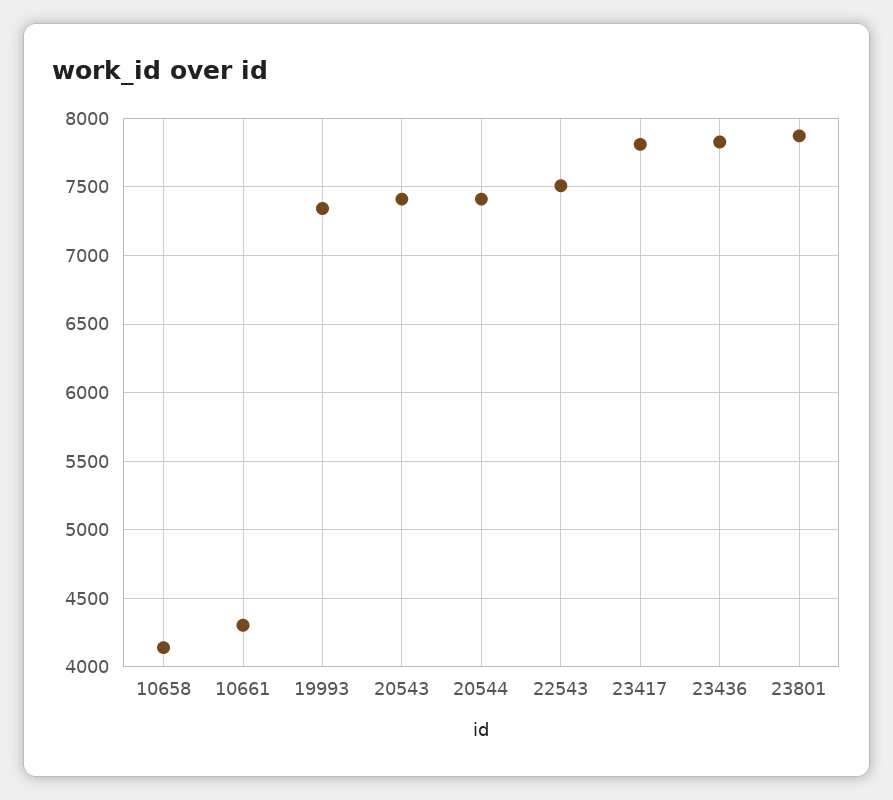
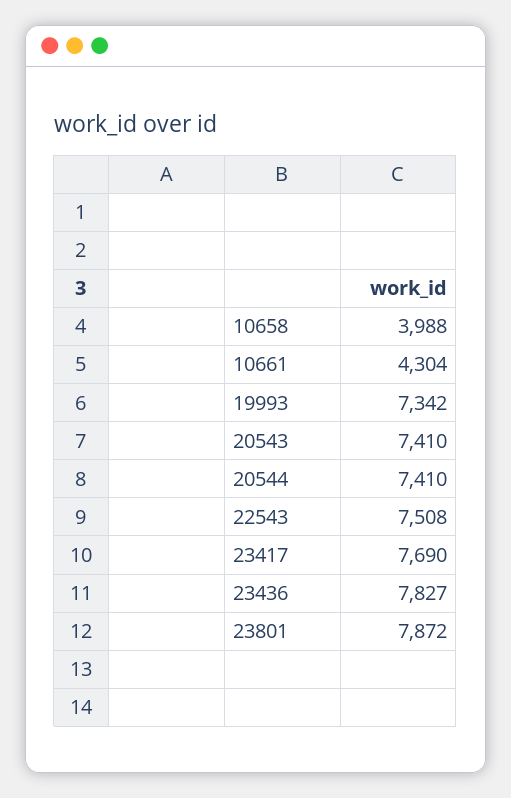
  {
-   "10658": 4150,
+   "10658": 3988,
    "10661": 4304,
    "19993": 7342,
    "20543": 7410,
    "20544": 7410,
    "22543": 7508,
-   "23417": 7800,
+   "23417": 7690,
    "23436": 7827,
    "23801": 7872
  }

